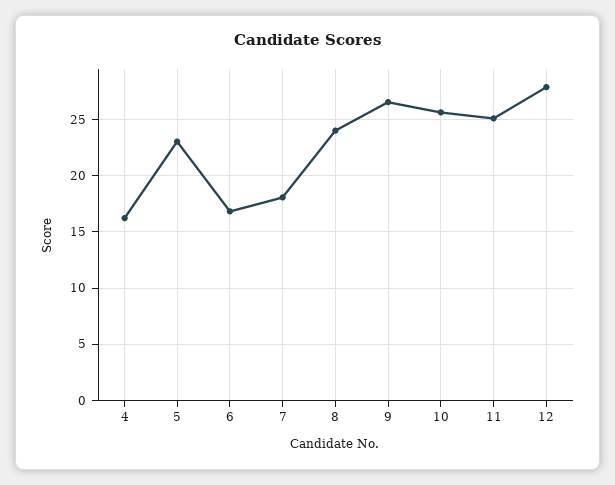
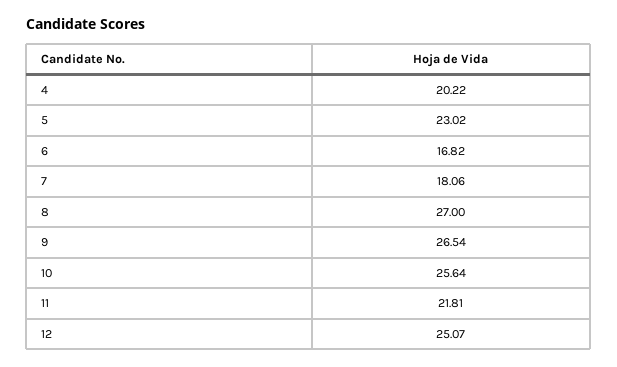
  {
-   "4": 16,
+   "4": 20.22,
    "5": 23.02,
    "6": 16.82,
    "7": 18.06,
-   "8": 24,
+   "8": 27,
    "9": 26.54,
    "10": 25.64,
-   "11": 25,
+   "11": 21.81,
-   "12": 28
+   "12": 25.07
  }

